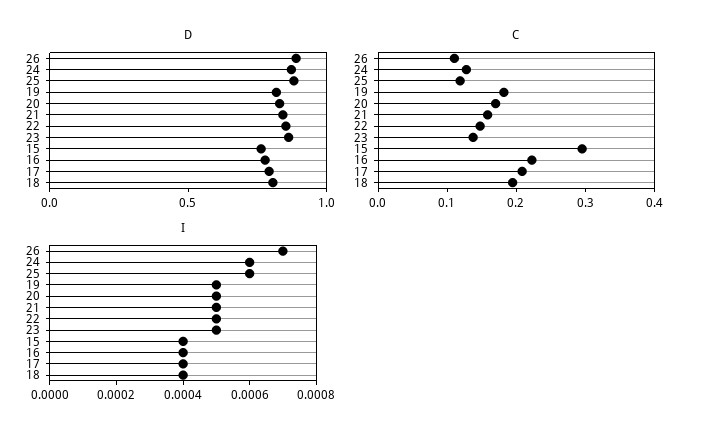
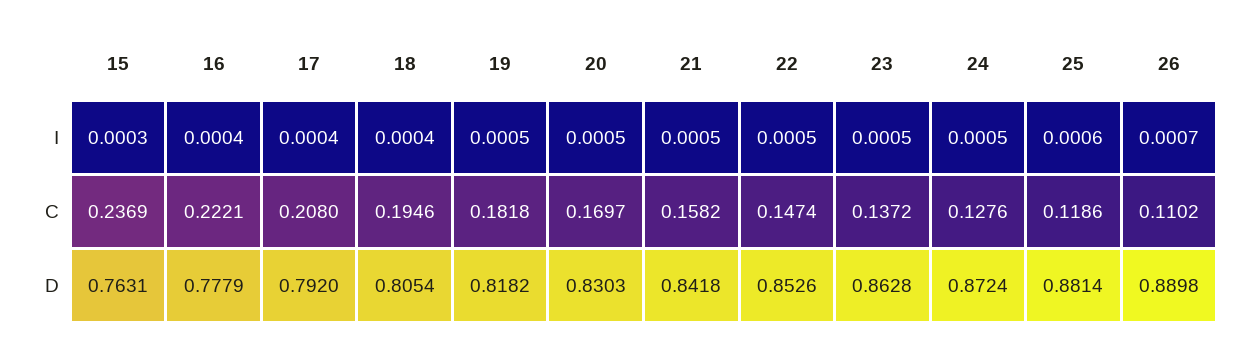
  {
    "D": {
      "26": 0.8898,
      "24": 0.8724,
      "25": 0.8814,
      "19": 0.8182,
      "20": 0.8303,
      "21": 0.8418,
      "22": 0.8526,
      "23": 0.8628,
      "15": 0.7631,
      "16": 0.7779,
      "17": 0.792,
      "18": 0.8054
    },
    "C": {
      "26": 0.1102,
      "24": 0.1276,
      "25": 0.1186,
      "19": 0.1818,
      "20": 0.1697,
      "21": 0.1582,
      "22": 0.1474,
      "23": 0.1372,
-     "15": 0.3,
+     "15": 0.2369,
      "16": 0.2221,
      "17": 0.208,
      "18": 0.1946
    },
    "I": {
      "26": 0.0007,
-     "24": 0.0006,
+     "24": 0.0005,
      "25": 0.0006,
      "19": 0.0005,
      "20": 0.0005,
      "21": 0.0005,
      "22": 0.0005,
      "23": 0.0005,
-     "15": 0.0004,
+     "15": 0.0003,
      "16": 0.0004,
      "17": 0.0004,
      "18": 0.0004
    }
  }

